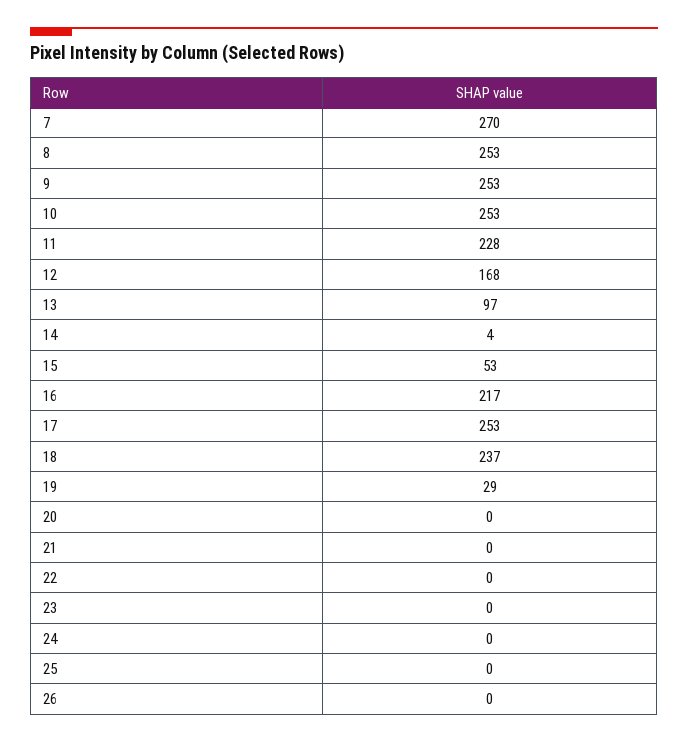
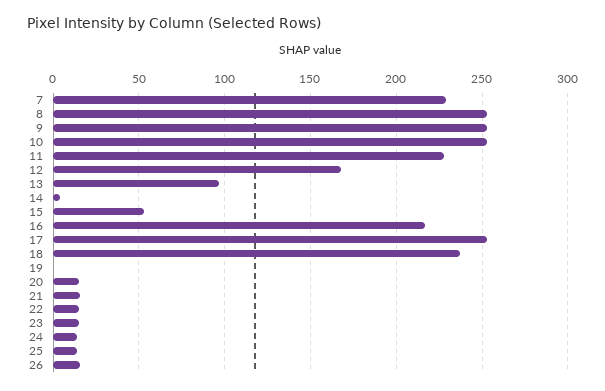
  {
-   "7": 270,
+   "7": 230,
    "8": 253,
    "9": 253,
    "10": 253,
    "11": 228,
    "12": 168,
    "13": 97,
    "14": 4,
    "15": 53,
    "16": 217,
    "17": 253,
    "18": 237,
-   "19": 29,
+   "19": 0,
-   "20": 0,
+   "20": 15,
-   "21": 0,
+   "21": 15,
-   "22": 0,
+   "22": 15,
-   "23": 0,
+   "23": 15,
-   "24": 0,
+   "24": 15,
-   "25": 0,
+   "25": 15,
-   "26": 0
+   "26": 15
  }

